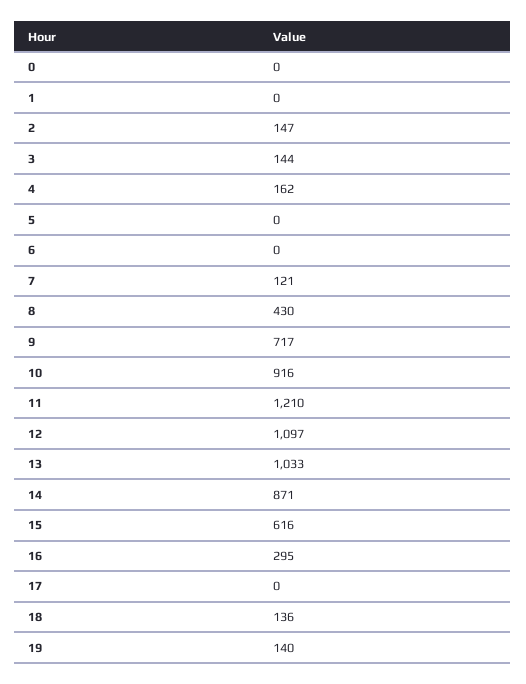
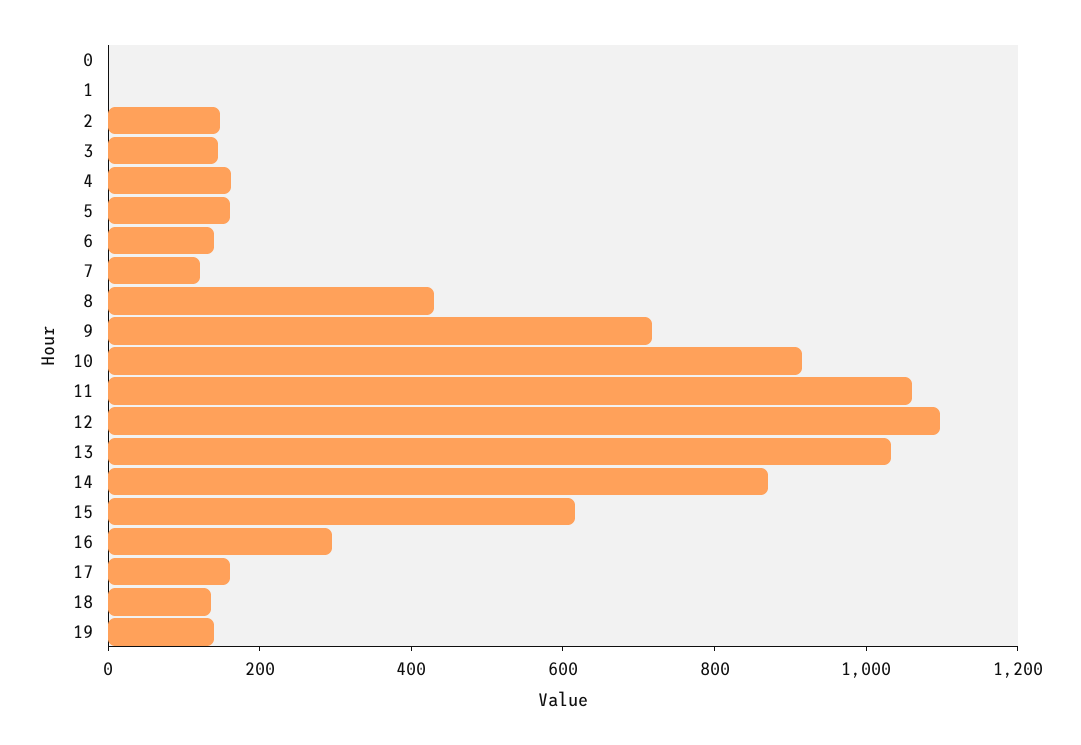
  {
    "0": 0,
    "1": 0,
    "2": 147,
    "3": 144,
    "4": 162,
-   "5": 0,
+   "5": 150,
-   "6": 0,
+   "6": 150,
    "7": 121,
    "8": 430,
    "9": 717,
    "10": 916,
-   "11": 1210,
+   "11": 1050,
    "12": 1097,
    "13": 1033,
    "14": 871,
    "15": 616,
    "16": 295,
-   "17": 0,
+   "17": 150,
    "18": 136,
    "19": 140
  }

